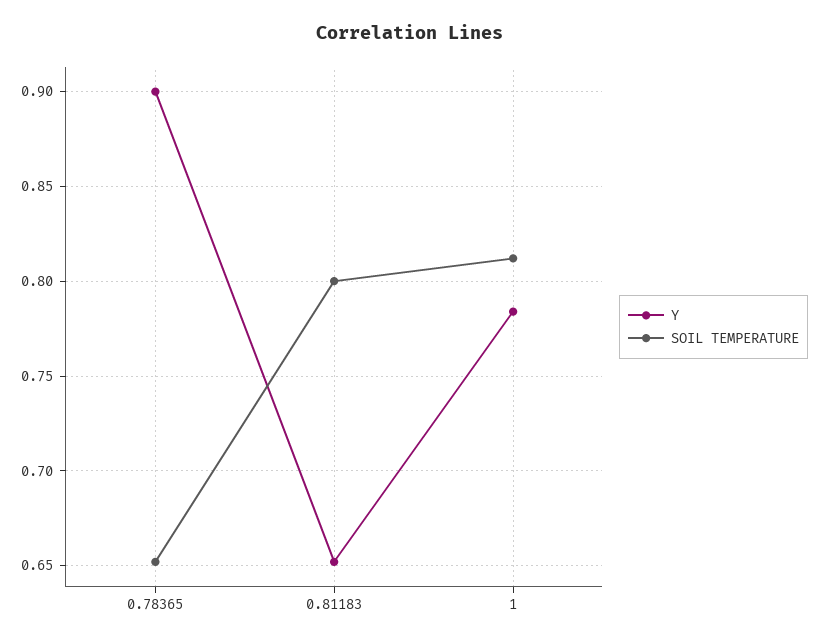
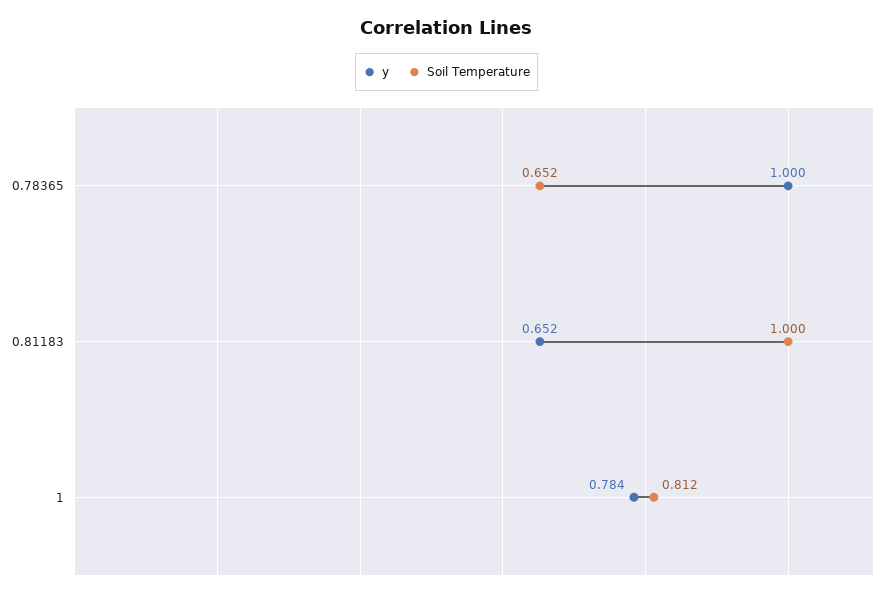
  {
    "Y": {
-     "0.78365": 0.9,
+     "0.78365": 1,
      "0.81183": 0.652,
      "1": 0.784
    },
    "SOIL TEMPERATURE": {
      "0.78365": 0.652,
-     "0.81183": 0.8,
+     "0.81183": 1,
      "1": 0.812
    }
  }

